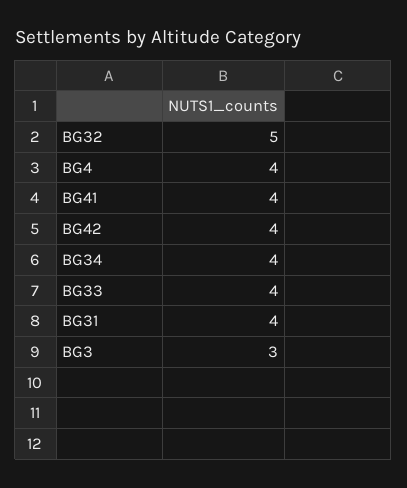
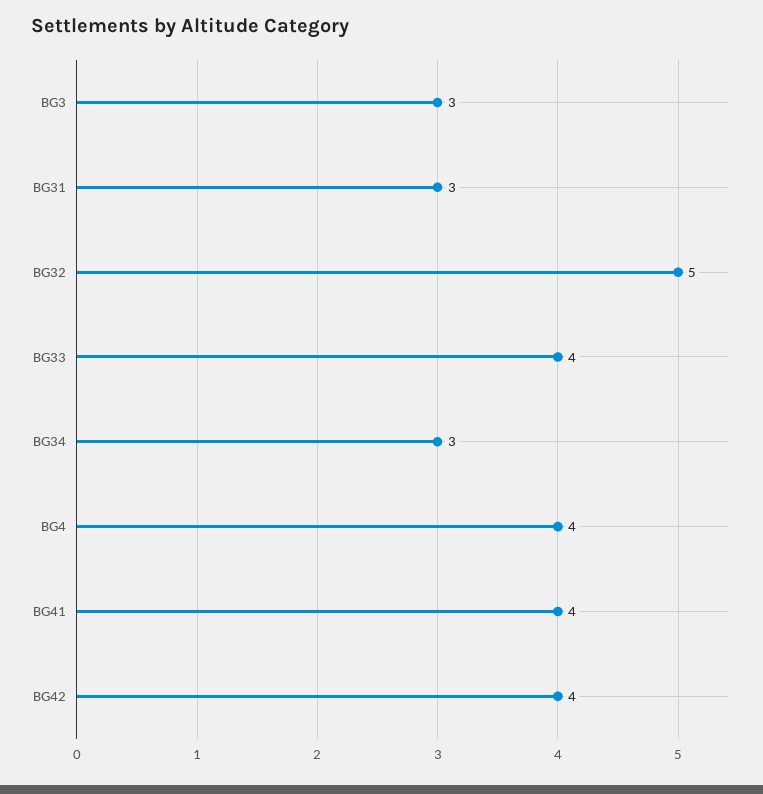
  {
    "BG32": 5,
    "BG4": 4,
    "BG41": 4,
    "BG42": 4,
-   "BG34": 4,
+   "BG34": 3,
    "BG33": 4,
-   "BG31": 4,
+   "BG31": 3,
    "BG3": 3
  }

